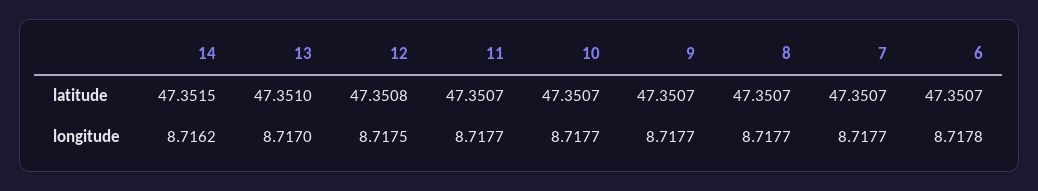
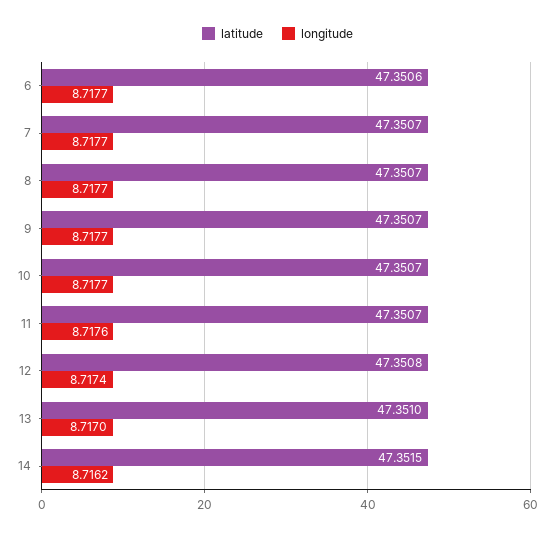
  {
    "latitude": {
      "14": 47.3515,
      "13": 47.351,
      "12": 47.3508,
      "11": 47.3507,
      "10": 47.3507,
      "9": 47.3507,
      "8": 47.3507,
      "7": 47.3507,
-     "6": 47.3507
+     "6": 47.3506
    },
    "longitude": {
      "14": 8.7162,
      "13": 8.717,
-     "12": 8.7175,
+     "12": 8.7174,
-     "11": 8.7177,
+     "11": 8.7176,
      "10": 8.7177,
      "9": 8.7177,
      "8": 8.7177,
      "7": 8.7177,
-     "6": 8.7178
+     "6": 8.7177
    }
  }

